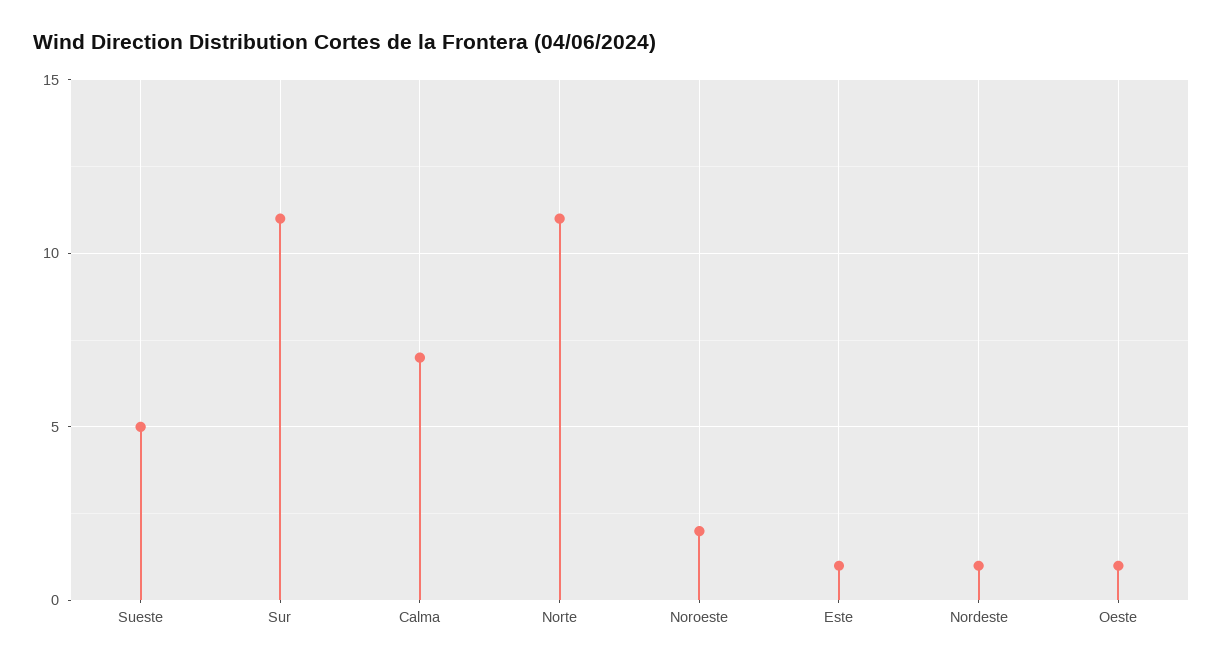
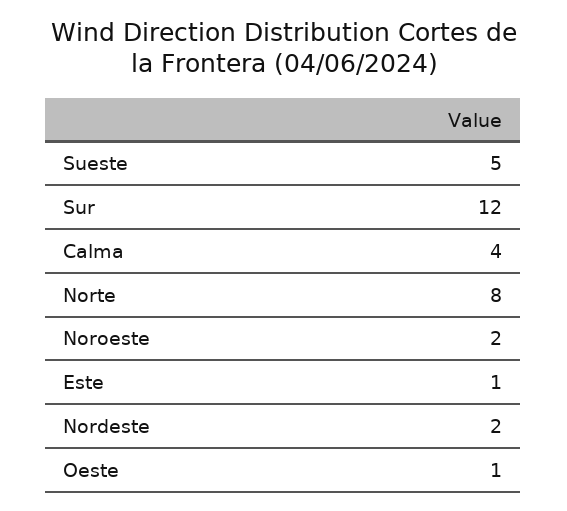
  {
    "Sueste": 5,
-   "Sur": 11,
+   "Sur": 12,
-   "Calma": 7,
+   "Calma": 4,
-   "Norte": 11,
+   "Norte": 8,
    "Noroeste": 2,
    "Este": 1,
-   "Nordeste": 1,
+   "Nordeste": 2,
    "Oeste": 1
  }

